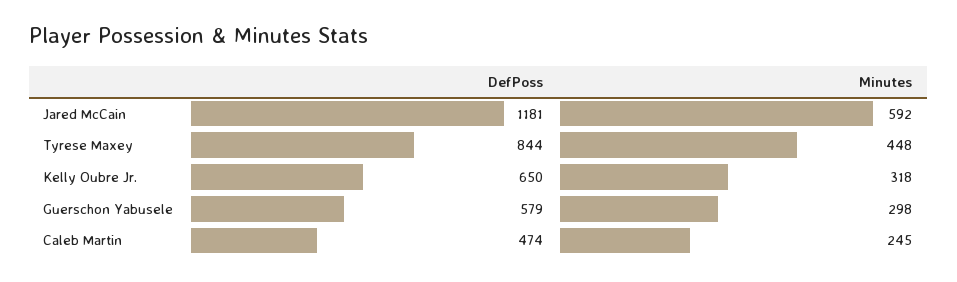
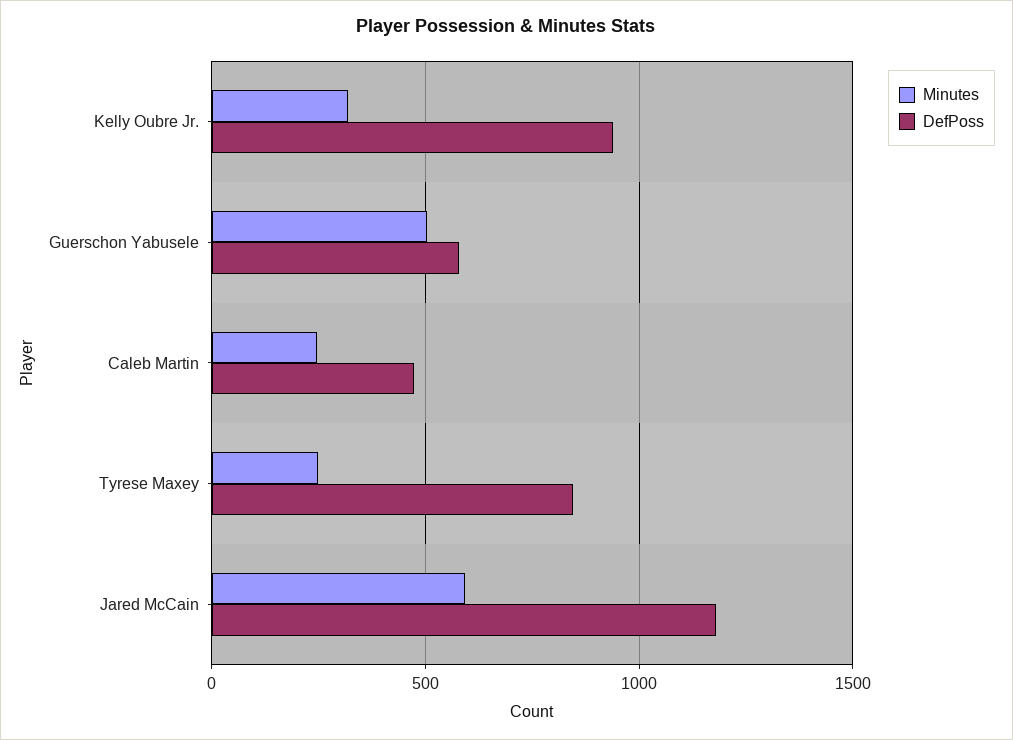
  {
    "DefPoss": {
      "Jared McCain": 1181,
      "Tyrese Maxey": 844,
-     "Kelly Oubre Jr.": 650,
+     "Kelly Oubre Jr.": 950,
      "Guerschon Yabusele": 579,
      "Caleb Martin": 474
    },
    "Minutes": {
      "Jared McCain": 592,
-     "Tyrese Maxey": 448,
+     "Tyrese Maxey": 250,
      "Kelly Oubre Jr.": 318,
-     "Guerschon Yabusele": 298,
+     "Guerschon Yabusele": 500,
      "Caleb Martin": 245
    }
  }

